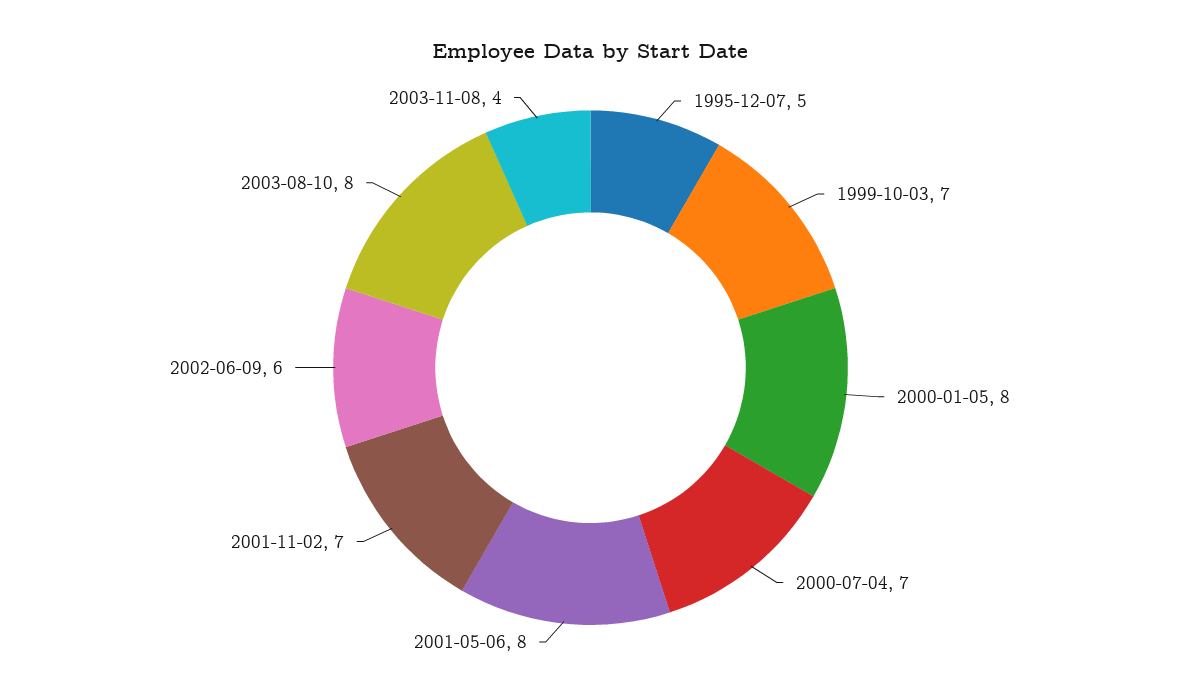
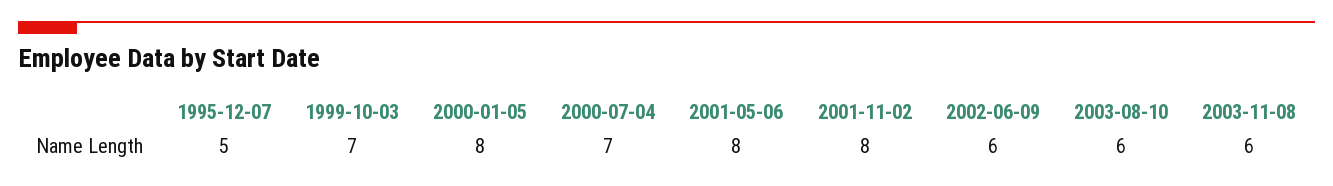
  {
    "1995-12-07": 5,
    "1999-10-03": 7,
    "2000-01-05": 8,
    "2000-07-04": 7,
    "2001-05-06": 8,
-   "2001-11-02": 7,
+   "2001-11-02": 8,
    "2002-06-09": 6,
-   "2003-08-10": 8,
+   "2003-08-10": 6,
-   "2003-11-08": 4
+   "2003-11-08": 6
  }

